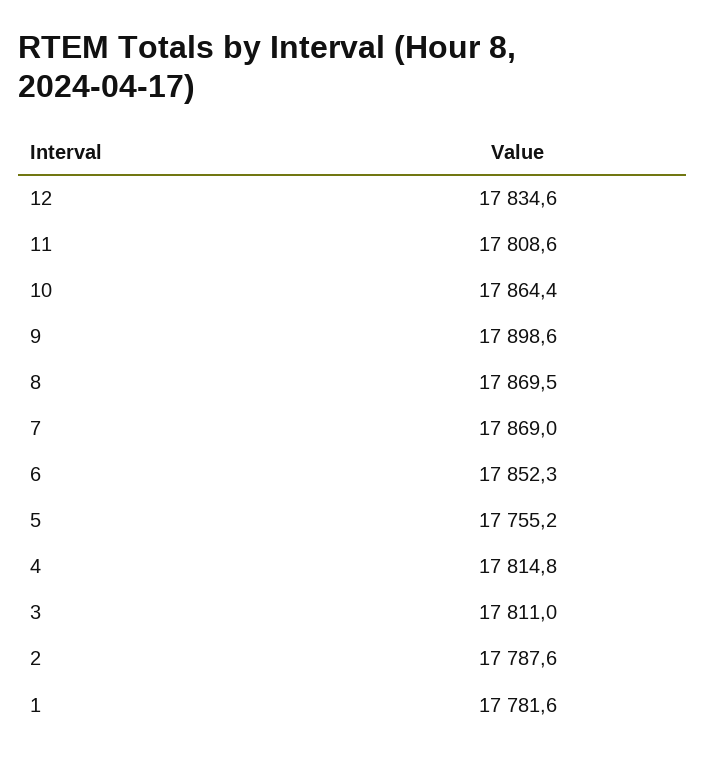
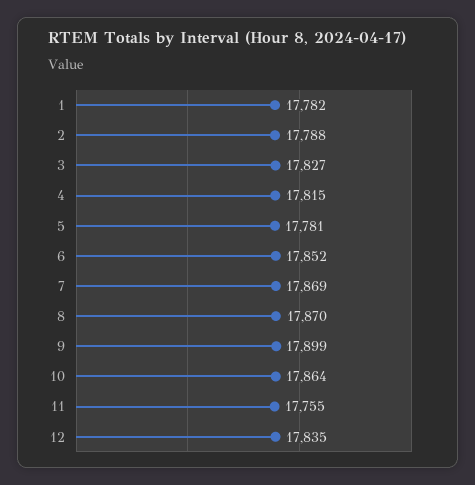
  {
    "12": 17834.6,
-   "11": 17808.6,
+   "11": 17755,
    "10": 17864.4,
    "9": 17898.6,
    "8": 17869.5,
    "7": 17869,
    "6": 17852.3,
-   "5": 17755.2,
+   "5": 17781,
    "4": 17814.8,
-   "3": 17811,
+   "3": 17827,
    "2": 17787.6,
    "1": 17781.6
  }

